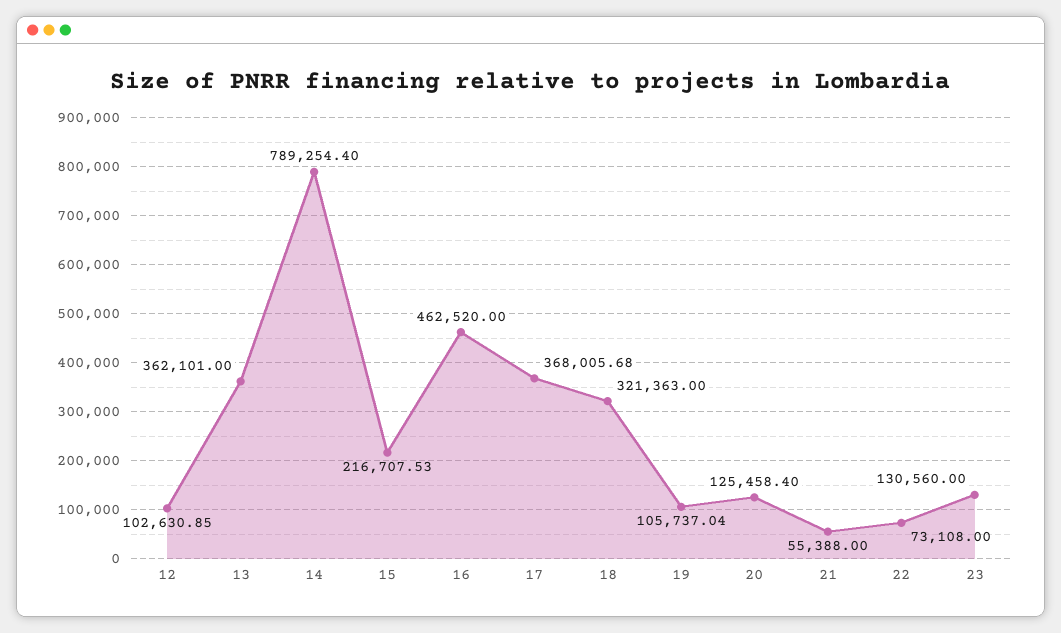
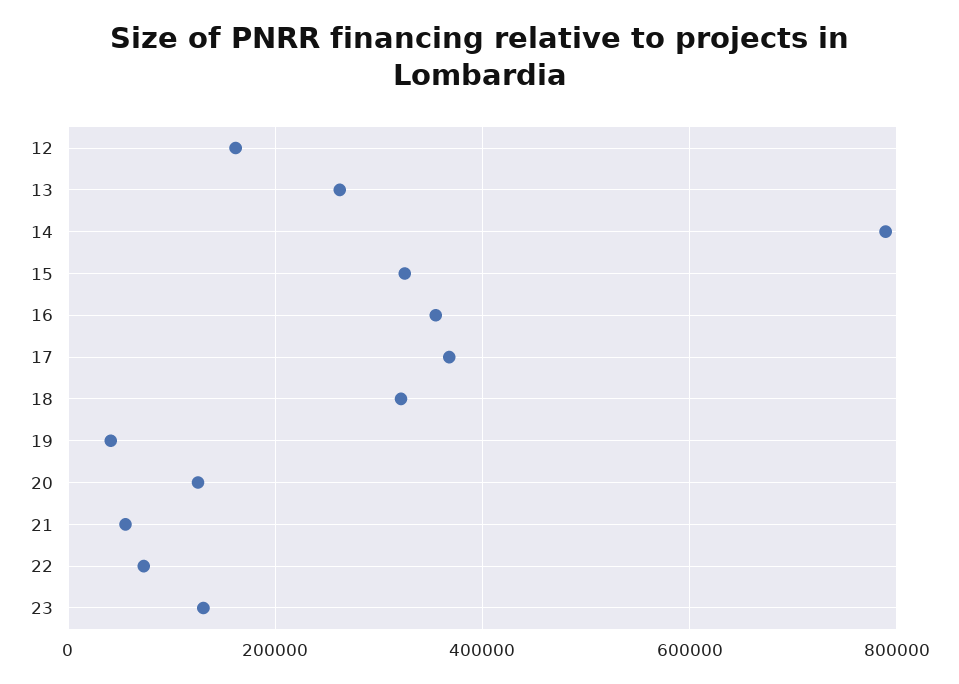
  {
-   "12": 102630.85,
+   "12": 160000,
-   "13": 362101,
+   "13": 260000,
    "14": 789254.4,
-   "15": 216707.53,
+   "15": 320000,
-   "16": 462520,
+   "16": 360000,
    "17": 368005.68,
    "18": 321363,
-   "19": 105737.04,
+   "19": 40000,
    "20": 125458.4,
    "21": 55388,
    "22": 73108,
    "23": 130560
  }

